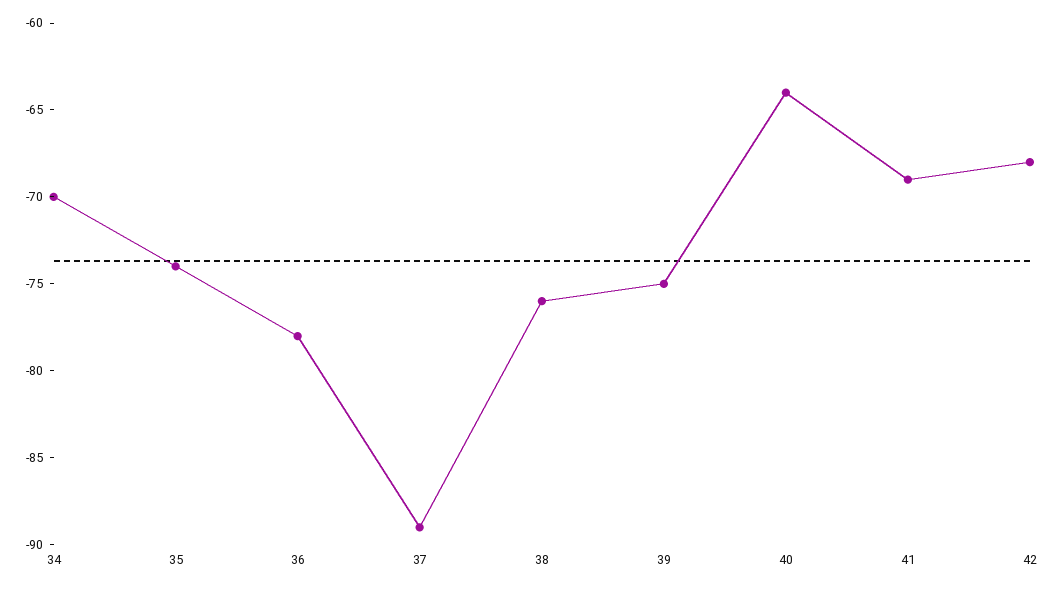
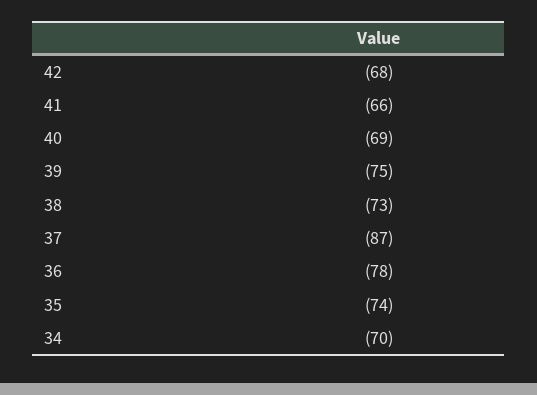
  {
    "34": -70,
    "35": -74,
    "36": -78,
-   "37": -89,
+   "37": -87,
-   "38": -76,
+   "38": -73,
    "39": -75,
-   "40": -64,
+   "40": -69,
-   "41": -69,
+   "41": -66,
    "42": -68
  }

